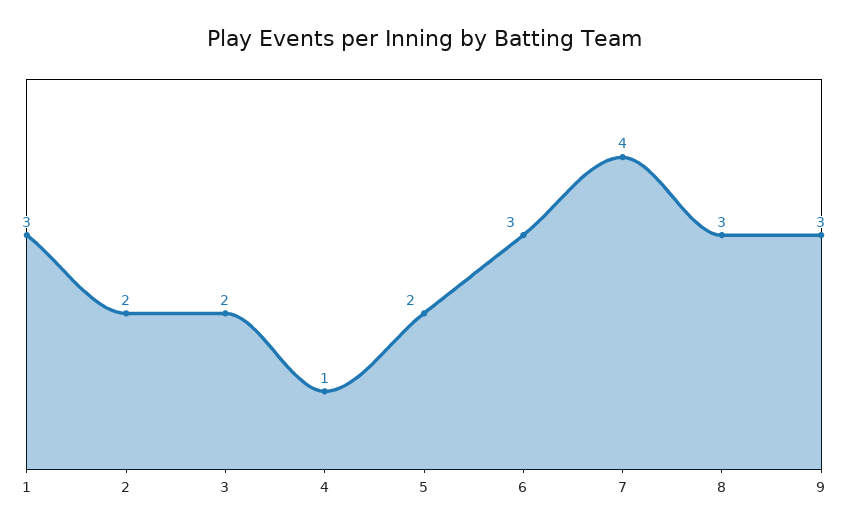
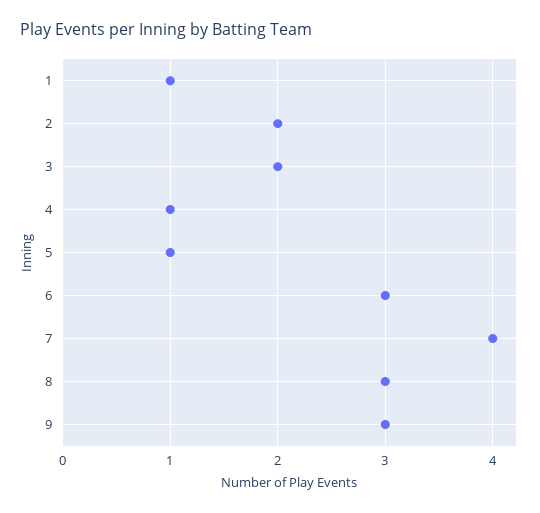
  {
-   "1": 3,
+   "1": 1,
    "2": 2,
    "3": 2,
    "4": 1,
-   "5": 2,
+   "5": 1,
    "6": 3,
    "7": 4,
    "8": 3,
    "9": 3
  }

